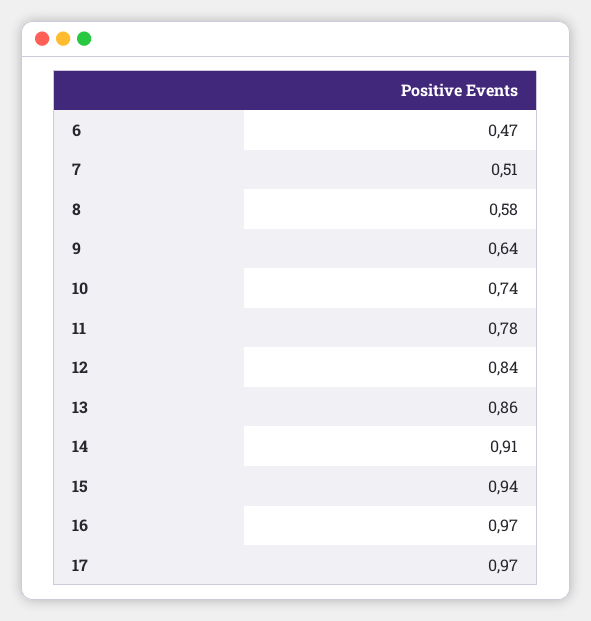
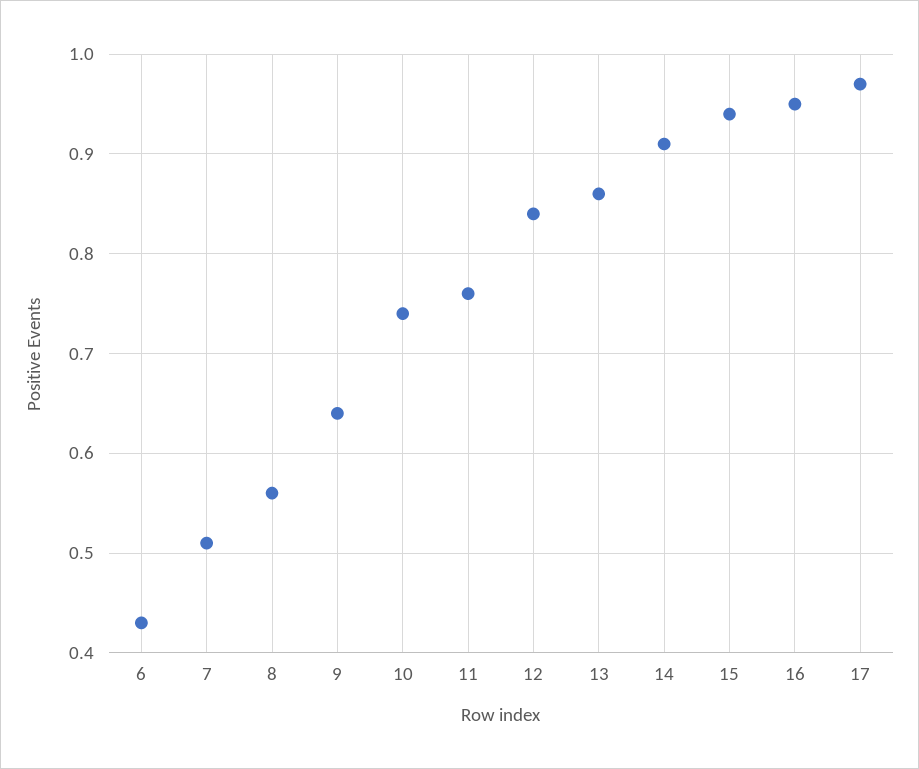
  {
-   "6": 0.47,
+   "6": 0.43,
    "7": 0.51,
-   "8": 0.58,
+   "8": 0.56,
    "9": 0.64,
    "10": 0.74,
-   "11": 0.78,
+   "11": 0.76,
    "12": 0.84,
    "13": 0.86,
    "14": 0.91,
    "15": 0.94,
-   "16": 0.97,
+   "16": 0.95,
    "17": 0.97
  }

